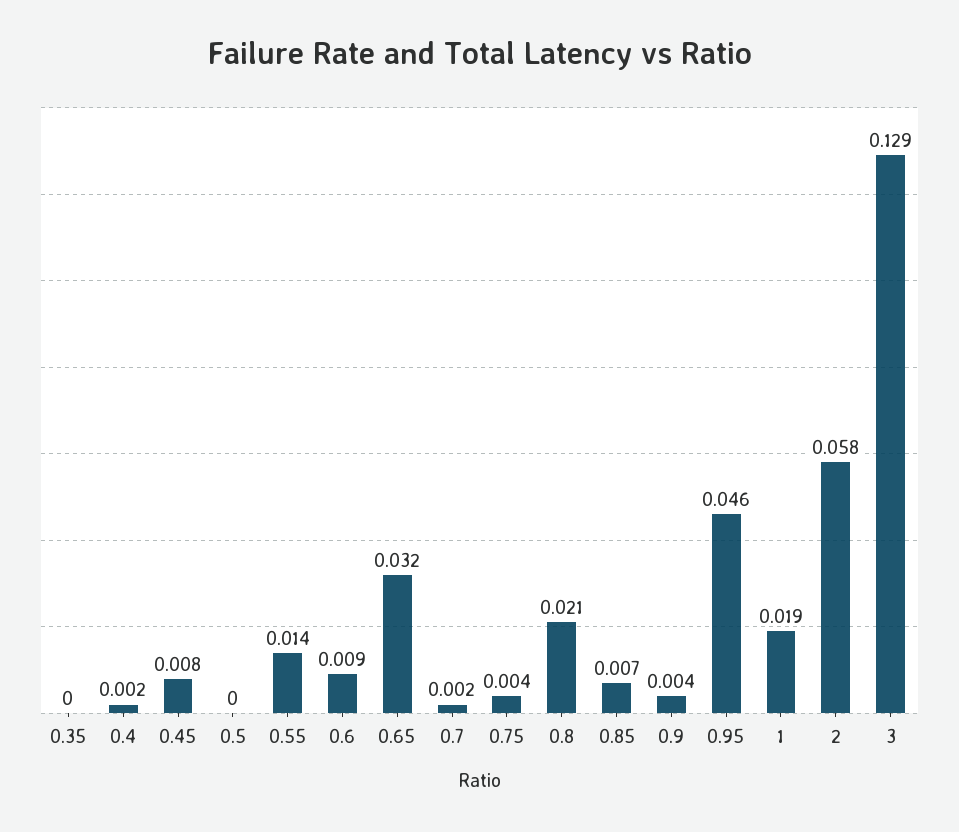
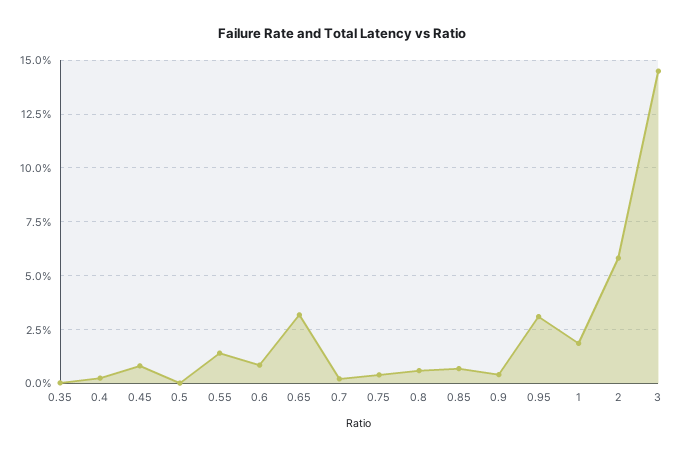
  {
    "0.35": 0,
    "0.4": 0.002,
    "0.45": 0.008,
    "0.5": 0,
    "0.55": 0.014,
    "0.6": 0.009,
    "0.65": 0.032,
    "0.7": 0.002,
    "0.75": 0.004,
-   "0.8": 0.021,
+   "0.8": 0.005,
    "0.85": 0.007,
    "0.9": 0.004,
-   "0.95": 0.046,
+   "0.95": 0.03,
    "1": 0.019,
    "2": 0.058,
-   "3": 0.129
+   "3": 0.145
  }

